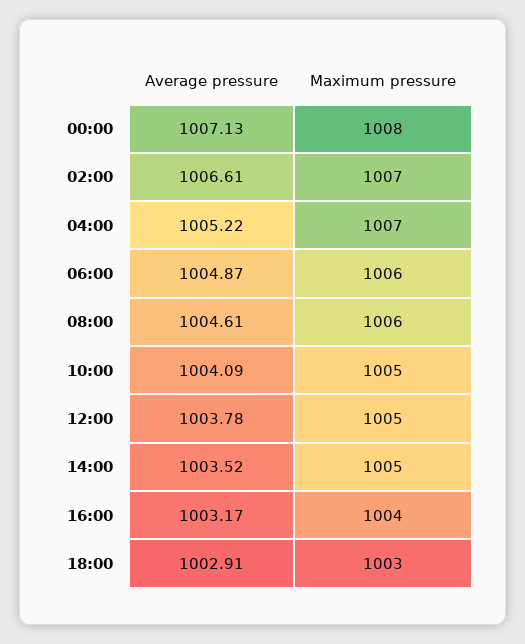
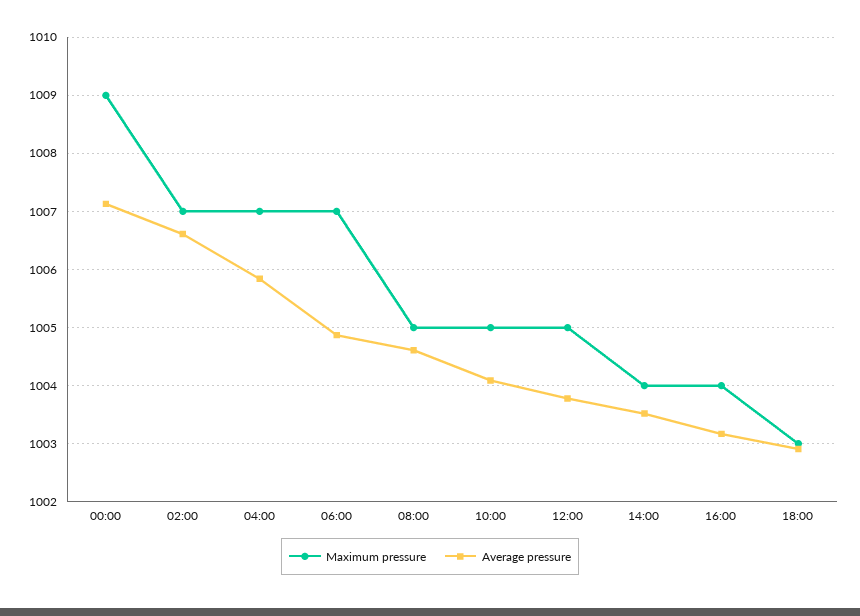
  {
    "Average pressure": {
      "00:00": 1007.13,
      "02:00": 1006.61,
-     "04:00": 1005.22,
+     "04:00": 1005.8,
      "06:00": 1004.87,
      "08:00": 1004.61,
      "10:00": 1004.09,
      "12:00": 1003.78,
      "14:00": 1003.52,
      "16:00": 1003.17,
      "18:00": 1002.91
    },
    "Maximum pressure": {
-     "00:00": 1008,
+     "00:00": 1009,
      "02:00": 1007,
      "04:00": 1007,
-     "06:00": 1006,
+     "06:00": 1007,
-     "08:00": 1006,
+     "08:00": 1005,
      "10:00": 1005,
      "12:00": 1005,
-     "14:00": 1005,
+     "14:00": 1004,
      "16:00": 1004,
      "18:00": 1003
    }
  }

